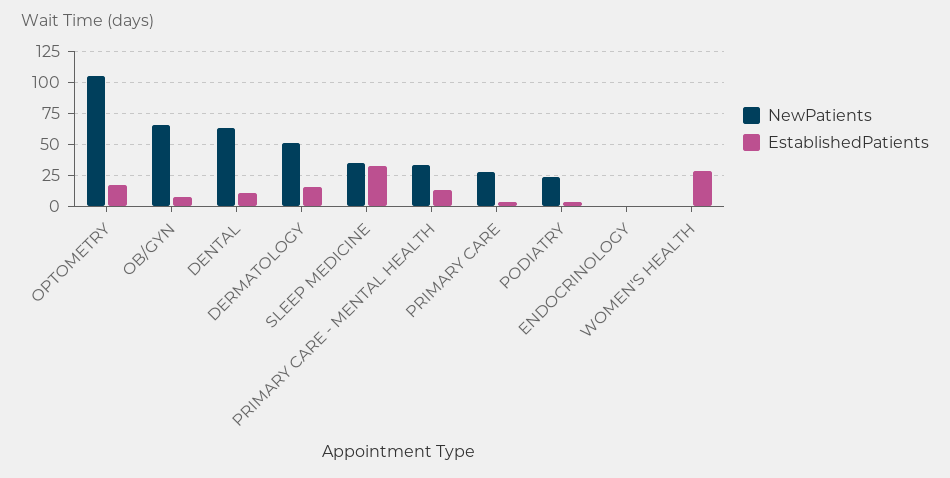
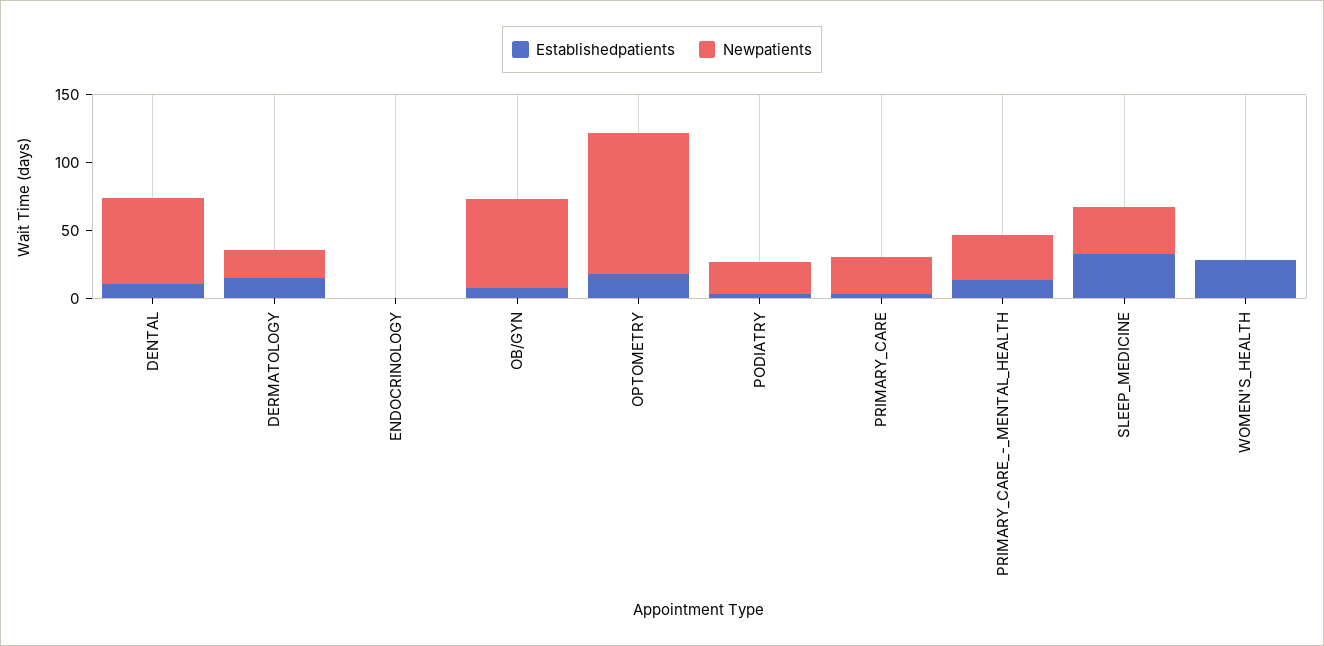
  {
    "NewPatients": {
      "OPTOMETRY": 105,
      "OB/GYN": 65,
      "DENTAL": 65,
-     "DERMATOLOGY": 50,
+     "DERMATOLOGY": 20,
      "SLEEP MEDICINE": 35,
      "PRIMARY CARE - MENTAL HEALTH": 35,
      "PRIMARY CARE": 30,
      "PODIATRY": 25,
      "ENDOCRINOLOGY": 0,
      "WOMEN'S HEALTH": 0
    },
    "EstablishedPatients": {
      "OPTOMETRY": 20,
      "OB/GYN": 5,
      "DENTAL": 10,
      "DERMATOLOGY": 15,
      "SLEEP MEDICINE": 35,
      "PRIMARY CARE - MENTAL HEALTH": 15,
      "PRIMARY CARE": 5,
      "PODIATRY": 5,
      "ENDOCRINOLOGY": 0,
      "WOMEN'S HEALTH": 30
    }
  }

